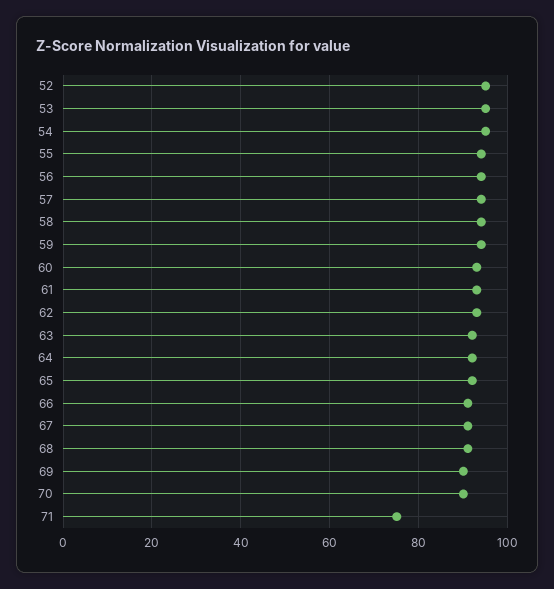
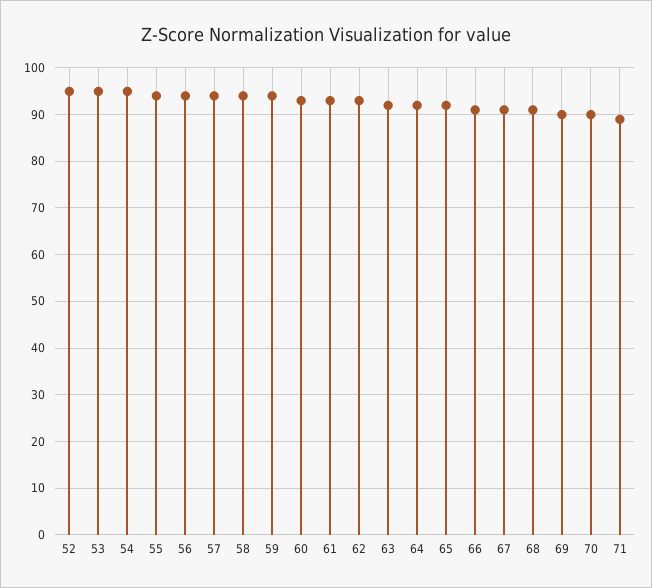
  {
    "52": 95,
    "53": 95,
    "54": 95,
    "55": 95,
    "56": 95,
    "57": 95,
    "58": 95,
    "59": 95,
    "60": 95,
    "61": 95,
    "62": 95,
    "63": 90,
    "64": 90,
    "65": 90,
    "66": 90,
    "67": 90,
    "68": 90,
    "69": 90,
    "70": 90,
-   "71": 75
+   "71": 90
  }

